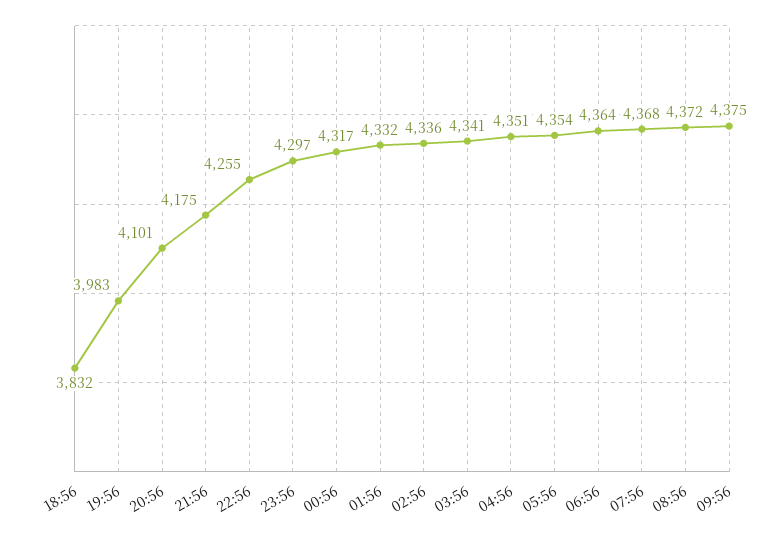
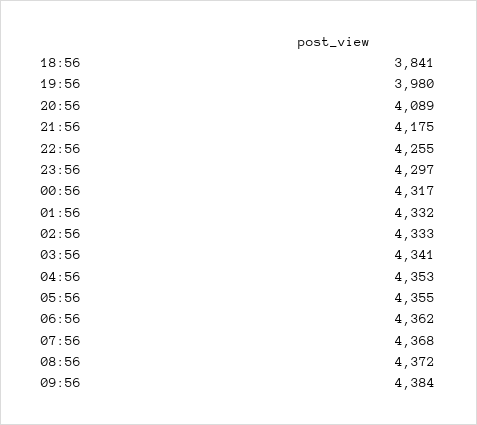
  {
-   "18:56": 3832,
+   "18:56": 3841,
-   "19:56": 3983,
+   "19:56": 3980,
-   "20:56": 4101,
+   "20:56": 4089,
    "21:56": 4175,
    "22:56": 4255,
    "23:56": 4297,
    "00:56": 4317,
    "01:56": 4332,
-   "02:56": 4336,
+   "02:56": 4333,
    "03:56": 4341,
-   "04:56": 4351,
+   "04:56": 4353,
-   "05:56": 4354,
+   "05:56": 4355,
-   "06:56": 4364,
+   "06:56": 4362,
    "07:56": 4368,
    "08:56": 4372,
-   "09:56": 4375
+   "09:56": 4384
  }

